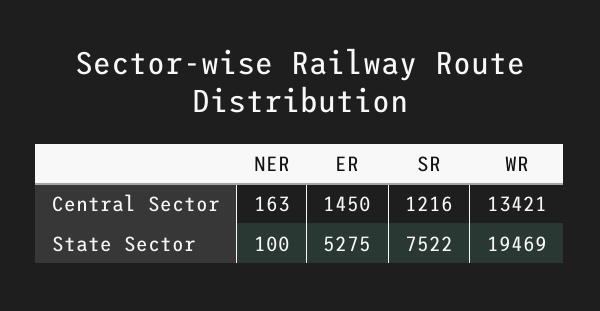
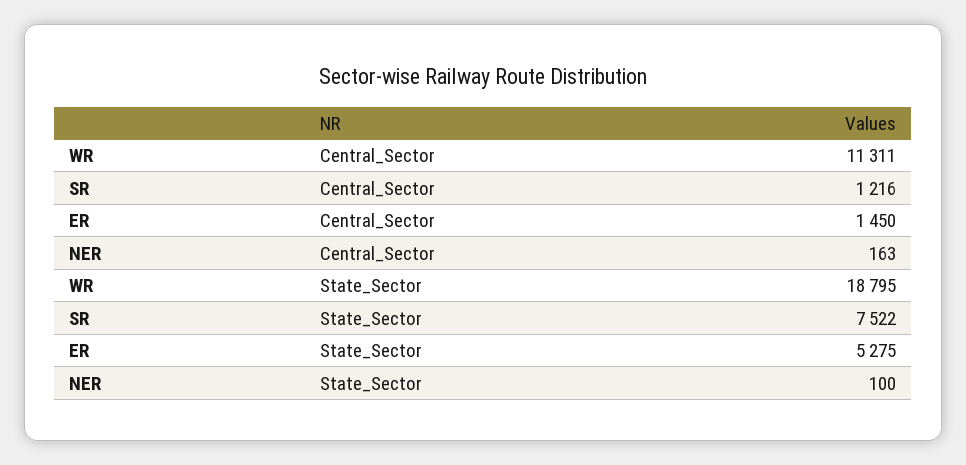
  {
    "NER": {
      "Central Sector": 163,
      "State Sector": 100
    },
    "ER": {
      "Central Sector": 1450,
      "State Sector": 5275
    },
    "SR": {
      "Central Sector": 1216,
      "State Sector": 7522
    },
    "WR": {
-     "Central Sector": 13421,
+     "Central Sector": 11311,
-     "State Sector": 19469
+     "State Sector": 18795
    }
  }

